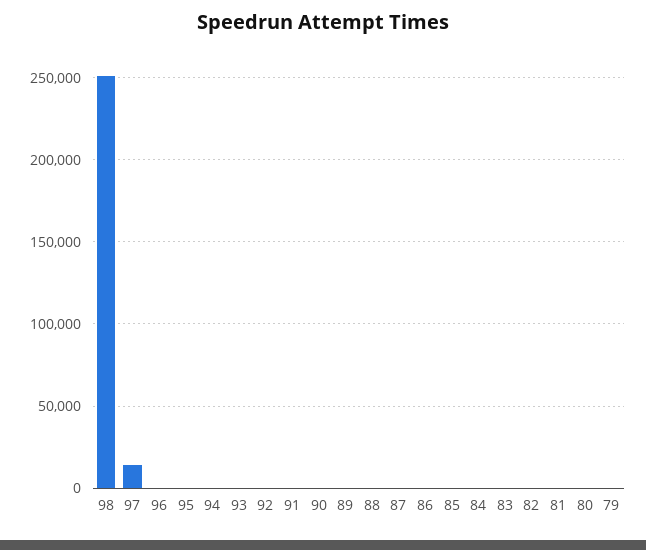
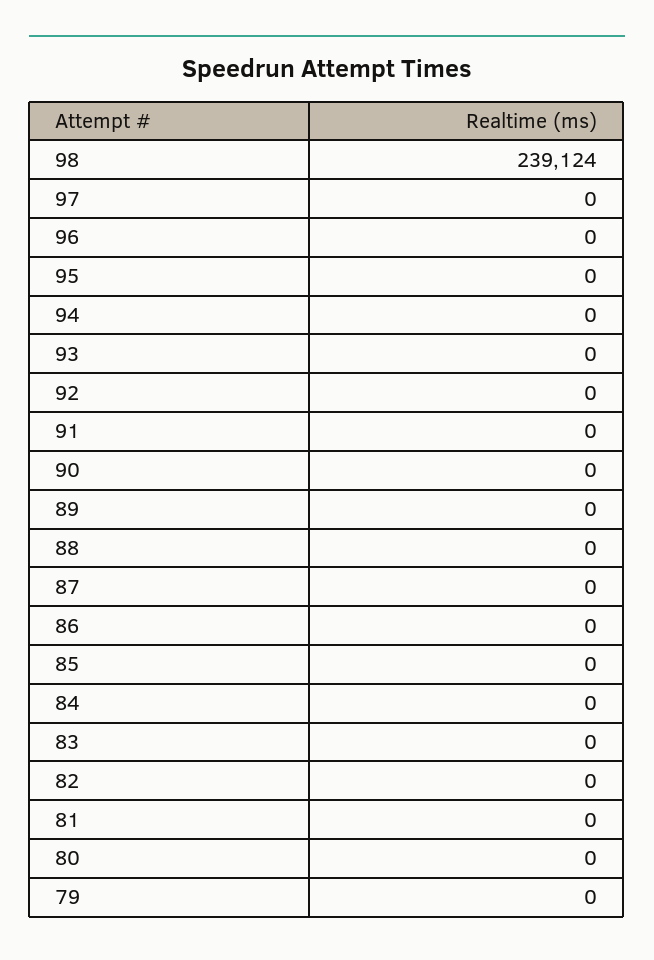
  {
-   "98": 250000,
+   "98": 239124,
-   "97": 15000,
+   "97": 0,
    "96": 0,
    "95": 0,
    "94": 0,
    "93": 0,
    "92": 0,
    "91": 0,
    "90": 0,
    "89": 0,
    "88": 0,
    "87": 0,
    "86": 0,
    "85": 0,
    "84": 0,
    "83": 0,
    "82": 0,
    "81": 0,
    "80": 0,
    "79": 0
  }

